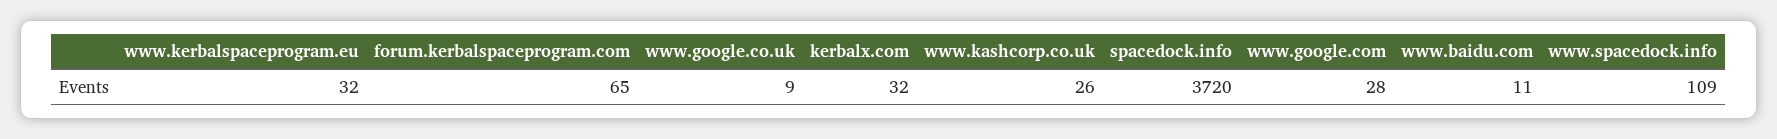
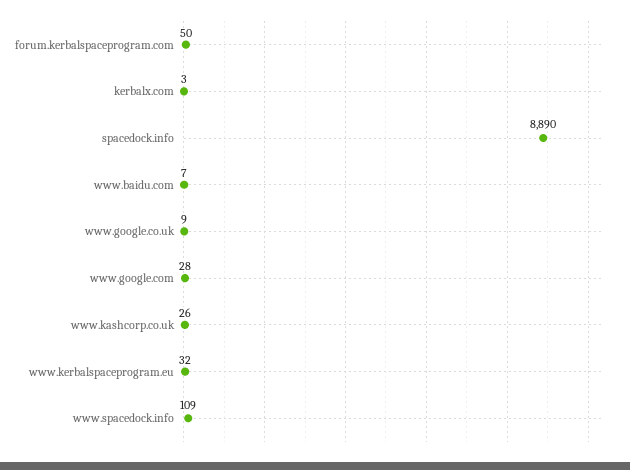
  {
    "www.kerbalspaceprogram.eu": 32,
-   "forum.kerbalspaceprogram.com": 65,
+   "forum.kerbalspaceprogram.com": 50,
    "www.google.co.uk": 9,
-   "kerbalx.com": 32,
+   "kerbalx.com": 3,
    "www.kashcorp.co.uk": 26,
-   "spacedock.info": 3720,
+   "spacedock.info": 8890,
    "www.google.com": 28,
-   "www.baidu.com": 11,
+   "www.baidu.com": 7,
    "www.spacedock.info": 109
  }

